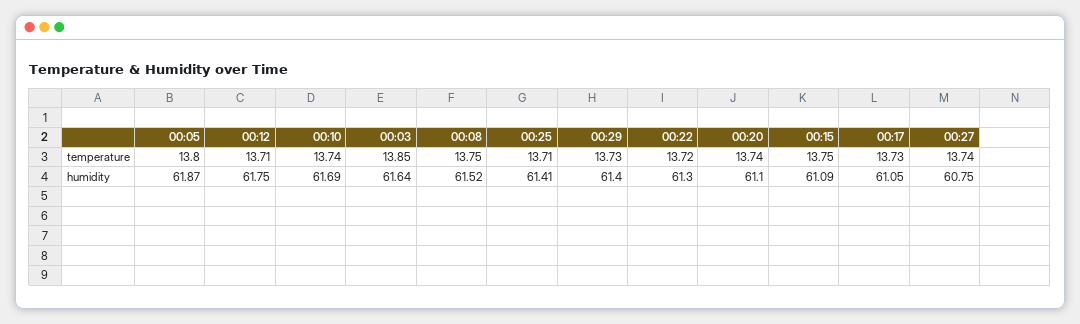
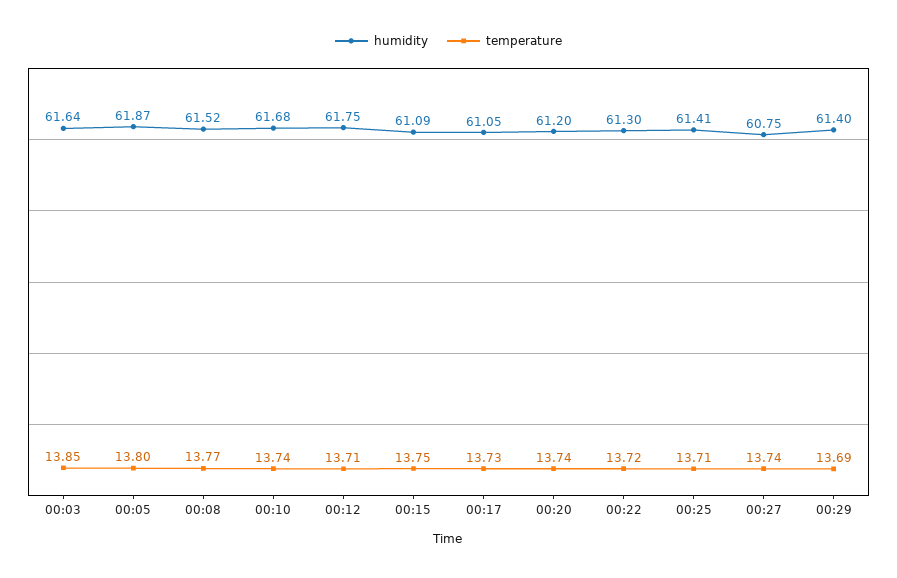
  {
    "temperature": {
      "00:05": 13.8,
      "00:12": 13.71,
      "00:10": 13.74,
      "00:03": 13.85,
-     "00:08": 13.75,
+     "00:08": 13.77,
      "00:25": 13.71,
-     "00:29": 13.73,
+     "00:29": 13.69,
      "00:22": 13.72,
      "00:20": 13.74,
      "00:15": 13.75,
      "00:17": 13.73,
      "00:27": 13.74
    },
    "humidity": {
      "00:05": 61.87,
      "00:12": 61.75,
-     "00:10": 61.69,
+     "00:10": 61.68,
      "00:03": 61.64,
      "00:08": 61.52,
      "00:25": 61.41,
      "00:29": 61.4,
      "00:22": 61.3,
-     "00:20": 61.1,
+     "00:20": 61.2,
      "00:15": 61.09,
      "00:17": 61.05,
      "00:27": 60.75
    }
  }

